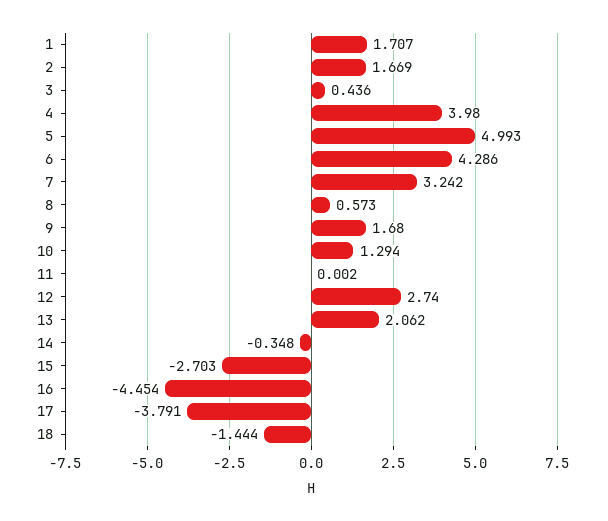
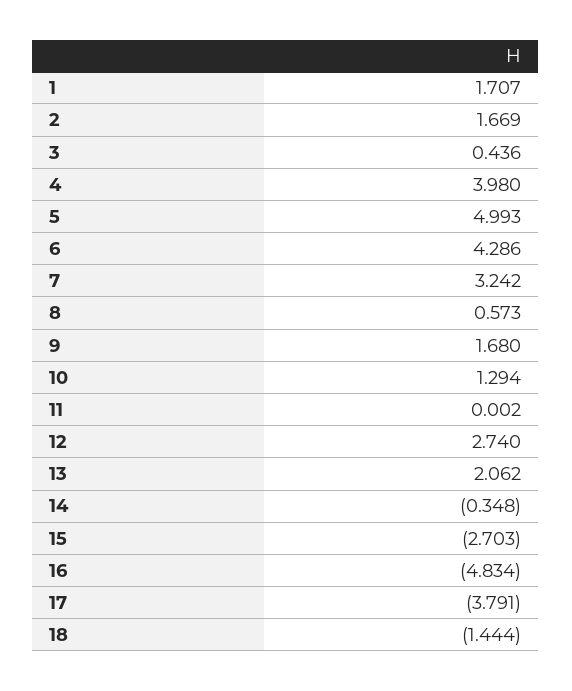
  {
    "1": 1.707,
    "2": 1.669,
    "3": 0.436,
    "4": 3.98,
    "5": 4.993,
    "6": 4.286,
    "7": 3.242,
    "8": 0.573,
    "9": 1.68,
    "10": 1.294,
    "11": 0.002,
    "12": 2.74,
    "13": 2.062,
    "14": -0.348,
    "15": -2.703,
-   "16": -4.454,
+   "16": -4.834,
    "17": -3.791,
    "18": -1.444
  }

